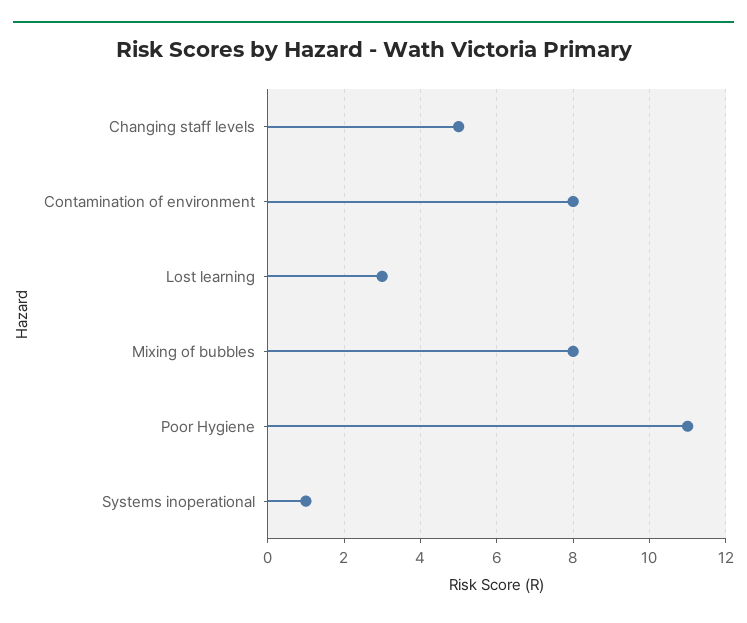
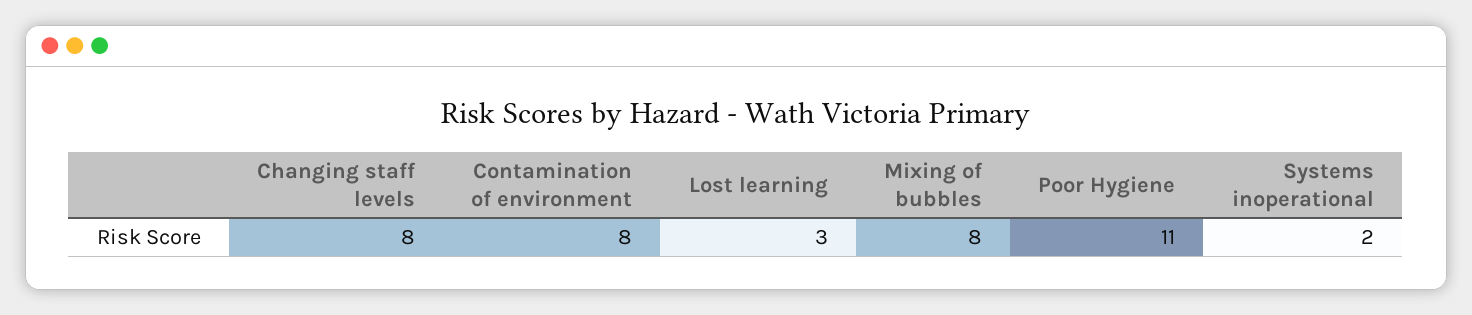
  {
-   "Changing staff levels": 5,
+   "Changing staff levels": 8,
    "Contamination of environment": 8,
    "Lost learning": 3,
    "Mixing of bubbles": 8,
    "Poor Hygiene": 11,
-   "Systems inoperational": 1
+   "Systems inoperational": 2
  }

